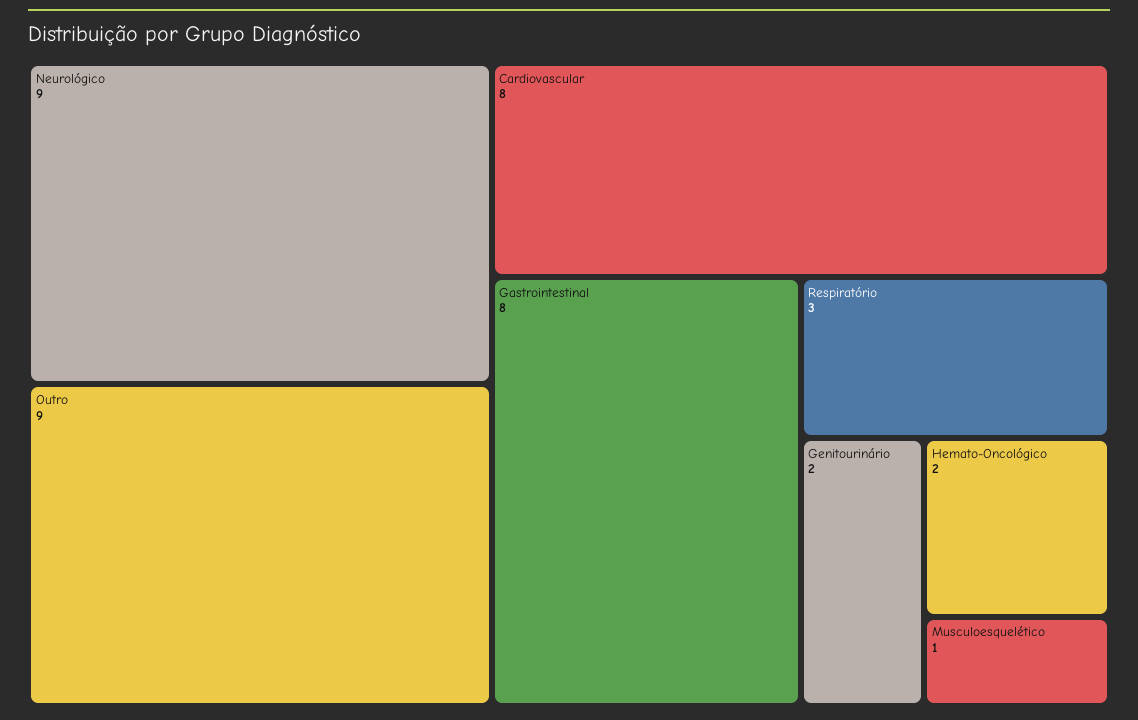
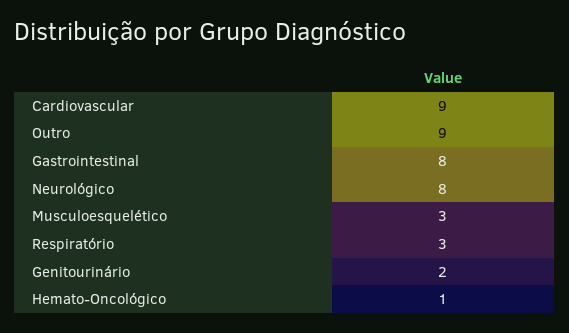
  {
-   "Neurológico": 9,
+   "Neurológico": 8,
    "Outro": 9,
-   "Cardiovascular": 8,
+   "Cardiovascular": 9,
    "Gastrointestinal": 8,
    "Respiratório": 3,
    "Genitourinário": 2,
-   "Hemato-Oncológico": 2,
+   "Hemato-Oncológico": 1,
-   "Musculoesquelético": 1
+   "Musculoesquelético": 3
  }

